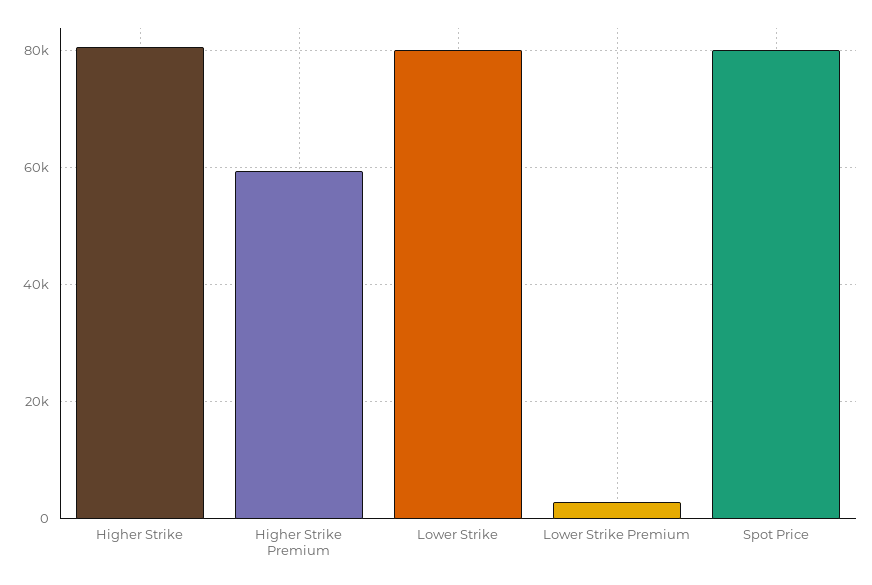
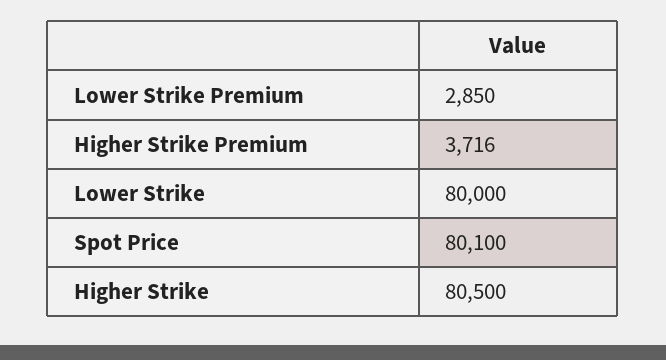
  {
    "Higher Strike": 80500,
-   "Higher Strike Premium": 60000,
+   "Higher Strike Premium": 3716,
    "Lower Strike": 80000,
    "Lower Strike Premium": 2850,
    "Spot Price": 80100
  }

